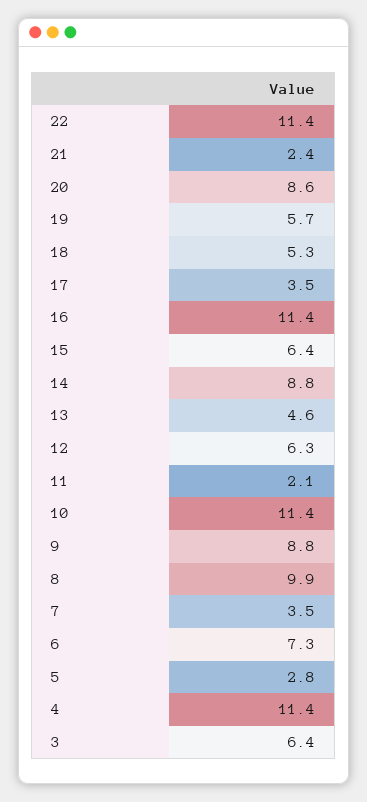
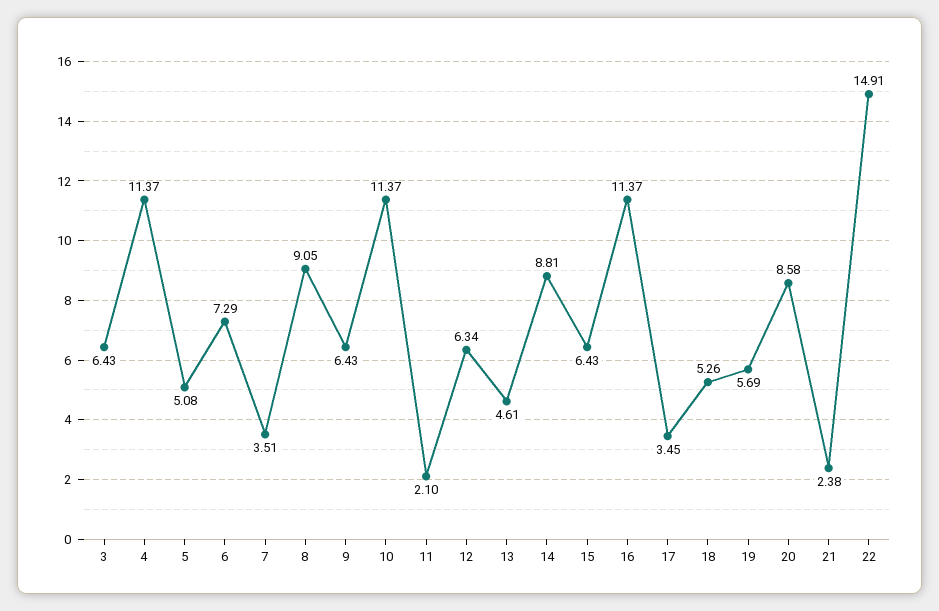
  {
-   "22": 11.4,
+   "22": 14.91,
    "21": 2.38,
    "20": 8.58,
    "19": 5.69,
    "18": 5.26,
    "17": 3.45,
    "16": 11.37,
    "15": 6.43,
    "14": 8.81,
    "13": 4.61,
    "12": 6.34,
    "11": 2.1,
    "10": 11.37,
-   "9": 8.8,
+   "9": 6.43,
-   "8": 9.9,
+   "8": 9.05,
    "7": 3.51,
    "6": 7.29,
-   "5": 2.8,
+   "5": 5.08,
    "4": 11.37,
    "3": 6.43
  }

